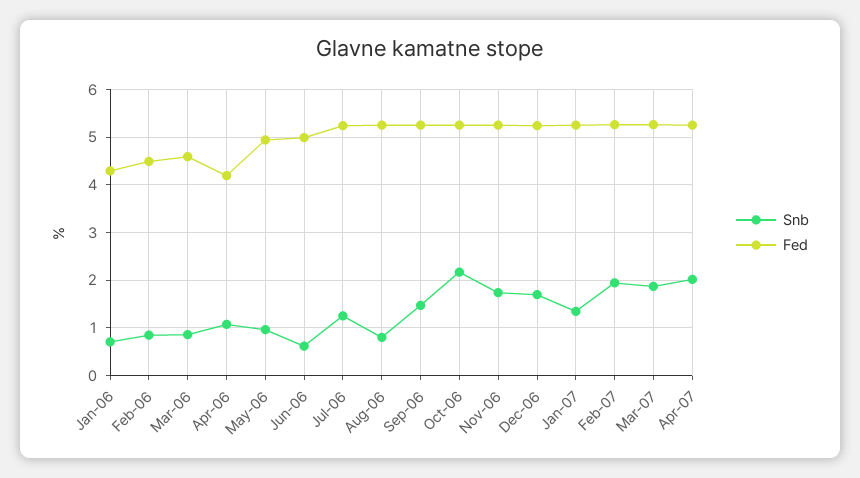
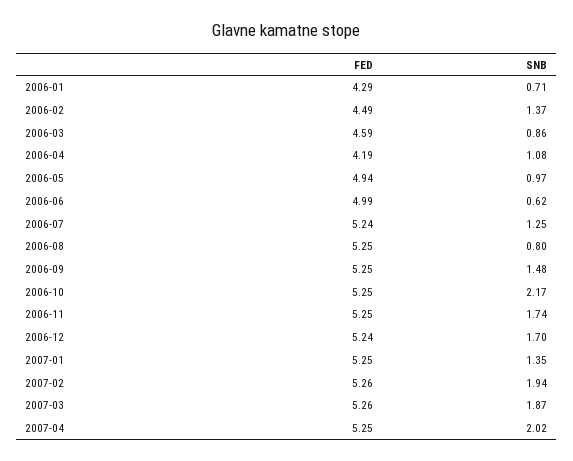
  {
    "Snb": {
      "Jan-06": 0.71,
-     "Feb-06": 0.8,
+     "Feb-06": 1.37,
      "Mar-06": 0.86,
      "Apr-06": 1.08,
      "May-06": 0.97,
      "Jun-06": 0.62,
      "Jul-06": 1.25,
      "Aug-06": 0.8,
      "Sep-06": 1.48,
      "Oct-06": 2.17,
      "Nov-06": 1.74,
      "Dec-06": 1.7,
      "Jan-07": 1.35,
      "Feb-07": 1.94,
      "Mar-07": 1.87,
      "Apr-07": 2.02
    },
    "Fed": {
      "Jan-06": 4.29,
      "Feb-06": 4.49,
      "Mar-06": 4.59,
      "Apr-06": 4.19,
      "May-06": 4.94,
      "Jun-06": 4.99,
      "Jul-06": 5.24,
      "Aug-06": 5.25,
      "Sep-06": 5.25,
      "Oct-06": 5.25,
      "Nov-06": 5.25,
      "Dec-06": 5.24,
      "Jan-07": 5.25,
      "Feb-07": 5.26,
      "Mar-07": 5.26,
      "Apr-07": 5.25
    }
  }

